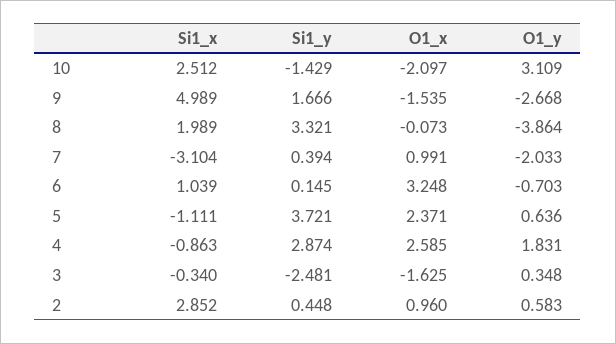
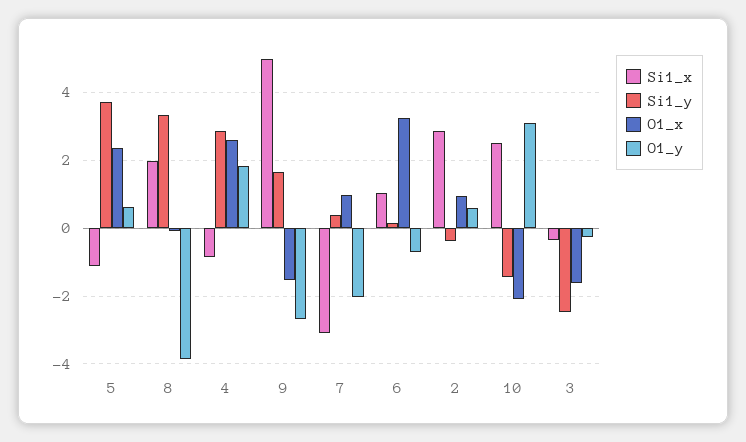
  {
    "Si1_x": {
      "10": 2.512,
      "9": 4.989,
      "8": 1.989,
      "7": -3.104,
      "6": 1.039,
      "5": -1.111,
      "4": -0.863,
      "3": -0.34,
      "2": 2.852
    },
    "Si1_y": {
      "10": -1.429,
      "9": 1.666,
      "8": 3.321,
      "7": 0.394,
      "6": 0.145,
      "5": 3.721,
      "4": 2.874,
      "3": -2.481,
-     "2": 0.448
+     "2": -0.4
    },
    "O1_x": {
      "10": -2.097,
      "9": -1.535,
      "8": -0.073,
      "7": 0.991,
      "6": 3.248,
      "5": 2.371,
      "4": 2.585,
      "3": -1.625,
      "2": 0.96
    },
    "O1_y": {
      "10": 3.109,
      "9": -2.668,
      "8": -3.864,
      "7": -2.033,
      "6": -0.703,
      "5": 0.636,
      "4": 1.831,
-     "3": 0.348,
+     "3": -0.2,
      "2": 0.583
    }
  }

